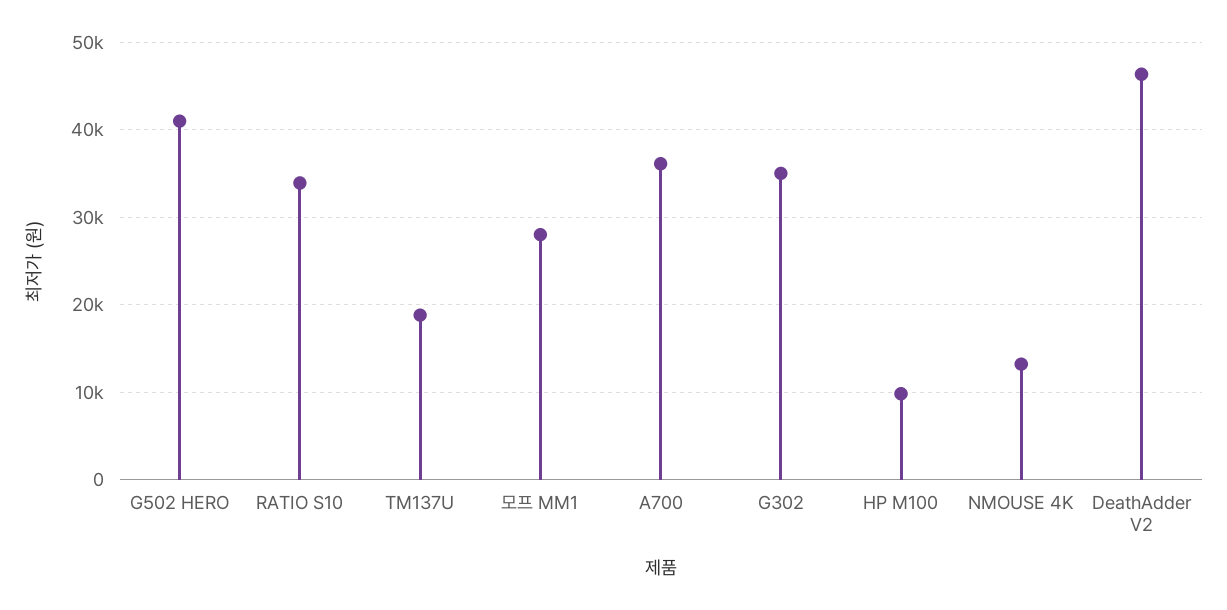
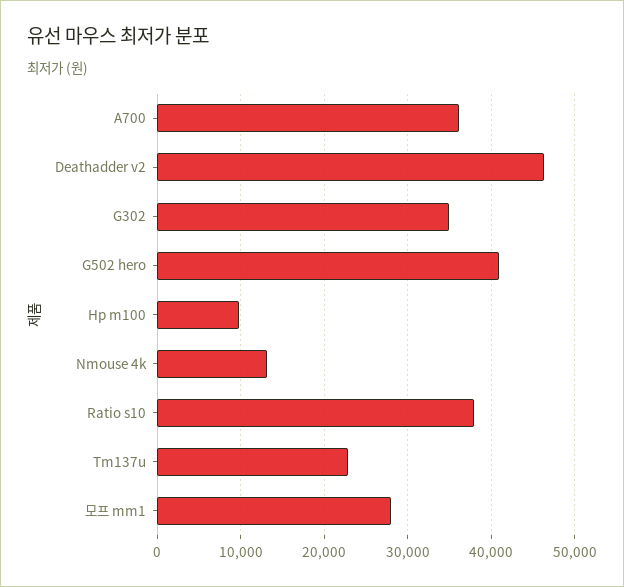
  {
    "G502 HERO": 41000,
-   "RATIO S10": 34000,
+   "RATIO S10": 38000,
-   "TM137U": 19000,
+   "TM137U": 23000,
    "모프 MM1": 28000,
    "A700": 36000,
    "G302": 35000,
    "HP M100": 10000,
    "NMOUSE 4K": 13000,
    "DeathAdder V2": 46000
  }

